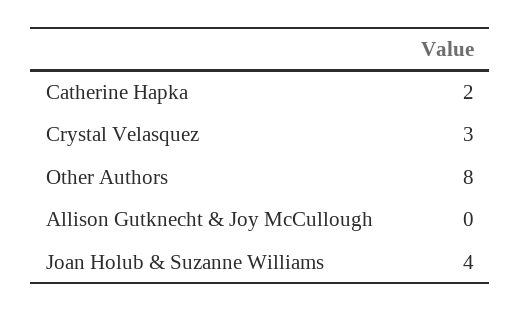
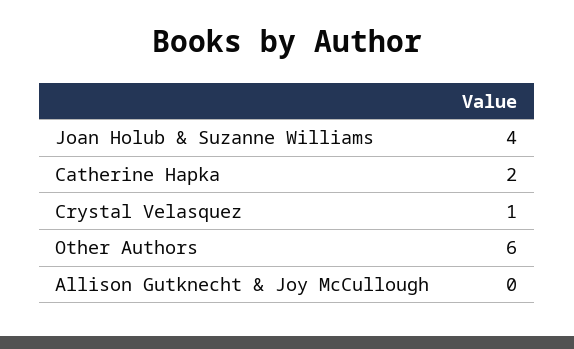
  {
    "Catherine Hapka": 2,
-   "Crystal Velasquez": 3,
+   "Crystal Velasquez": 1,
-   "Other Authors": 8,
+   "Other Authors": 6,
    "Allison Gutknecht & Joy McCullough": 0,
    "Joan Holub & Suzanne Williams": 4
  }

